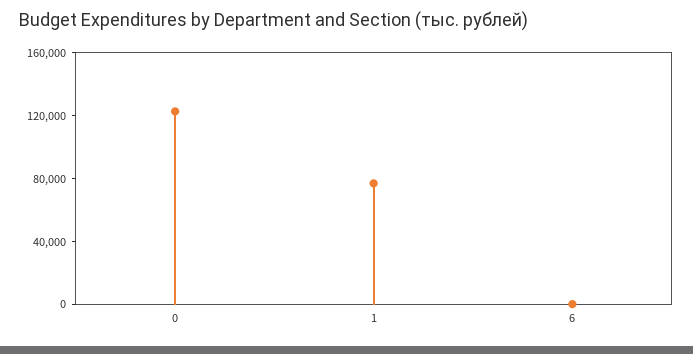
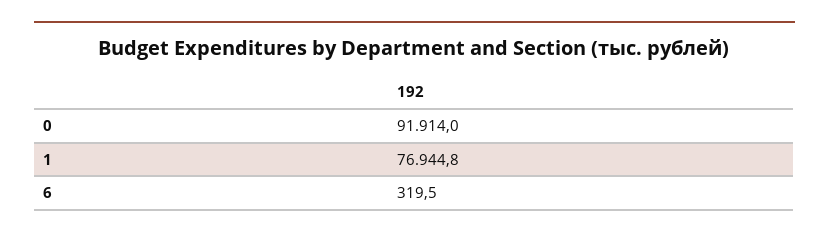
  {
-   "0": 120000,
+   "0": 91914,
    "1": 76944.8,
    "6": 319.5
  }

